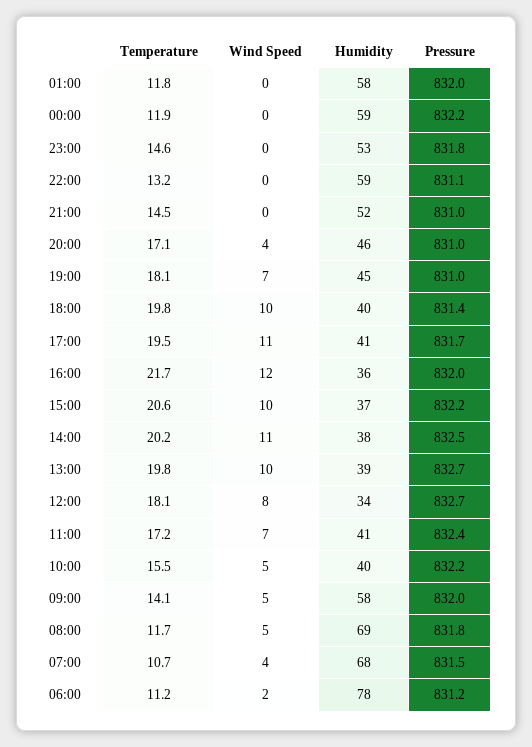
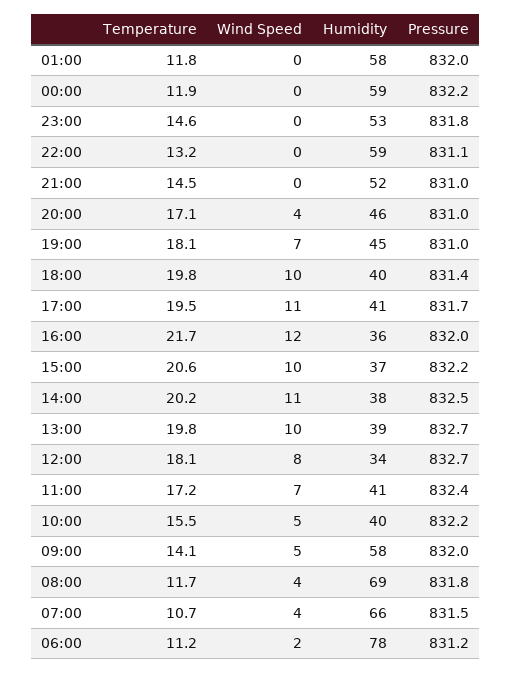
  {
    "Temperature": {
      "01:00": 11.8,
      "00:00": 11.9,
      "23:00": 14.6,
      "22:00": 13.2,
      "21:00": 14.5,
      "20:00": 17.1,
      "19:00": 18.1,
      "18:00": 19.8,
      "17:00": 19.5,
      "16:00": 21.7,
      "15:00": 20.6,
      "14:00": 20.2,
      "13:00": 19.8,
      "12:00": 18.1,
      "11:00": 17.2,
      "10:00": 15.5,
      "09:00": 14.1,
      "08:00": 11.7,
      "07:00": 10.7,
      "06:00": 11.2
    },
    "Wind Speed": {
      "01:00": 0,
      "00:00": 0,
      "23:00": 0,
      "22:00": 0,
      "21:00": 0,
      "20:00": 4,
      "19:00": 7,
      "18:00": 10,
      "17:00": 11,
      "16:00": 12,
      "15:00": 10,
      "14:00": 11,
      "13:00": 10,
      "12:00": 8,
      "11:00": 7,
      "10:00": 5,
      "09:00": 5,
-     "08:00": 5,
+     "08:00": 4,
      "07:00": 4,
      "06:00": 2
    },
    "Humidity": {
      "01:00": 58,
      "00:00": 59,
      "23:00": 53,
      "22:00": 59,
      "21:00": 52,
      "20:00": 46,
      "19:00": 45,
      "18:00": 40,
      "17:00": 41,
      "16:00": 36,
      "15:00": 37,
      "14:00": 38,
      "13:00": 39,
      "12:00": 34,
      "11:00": 41,
      "10:00": 40,
      "09:00": 58,
      "08:00": 69,
-     "07:00": 68,
+     "07:00": 66,
      "06:00": 78
    },
    "Pressure": {
      "01:00": 832,
      "00:00": 832.2,
      "23:00": 831.8,
      "22:00": 831.1,
      "21:00": 831,
      "20:00": 831,
      "19:00": 831,
      "18:00": 831.4,
      "17:00": 831.7,
      "16:00": 832,
      "15:00": 832.2,
      "14:00": 832.5,
      "13:00": 832.7,
      "12:00": 832.7,
      "11:00": 832.4,
      "10:00": 832.2,
      "09:00": 832,
      "08:00": 831.8,
      "07:00": 831.5,
      "06:00": 831.2
    }
  }

